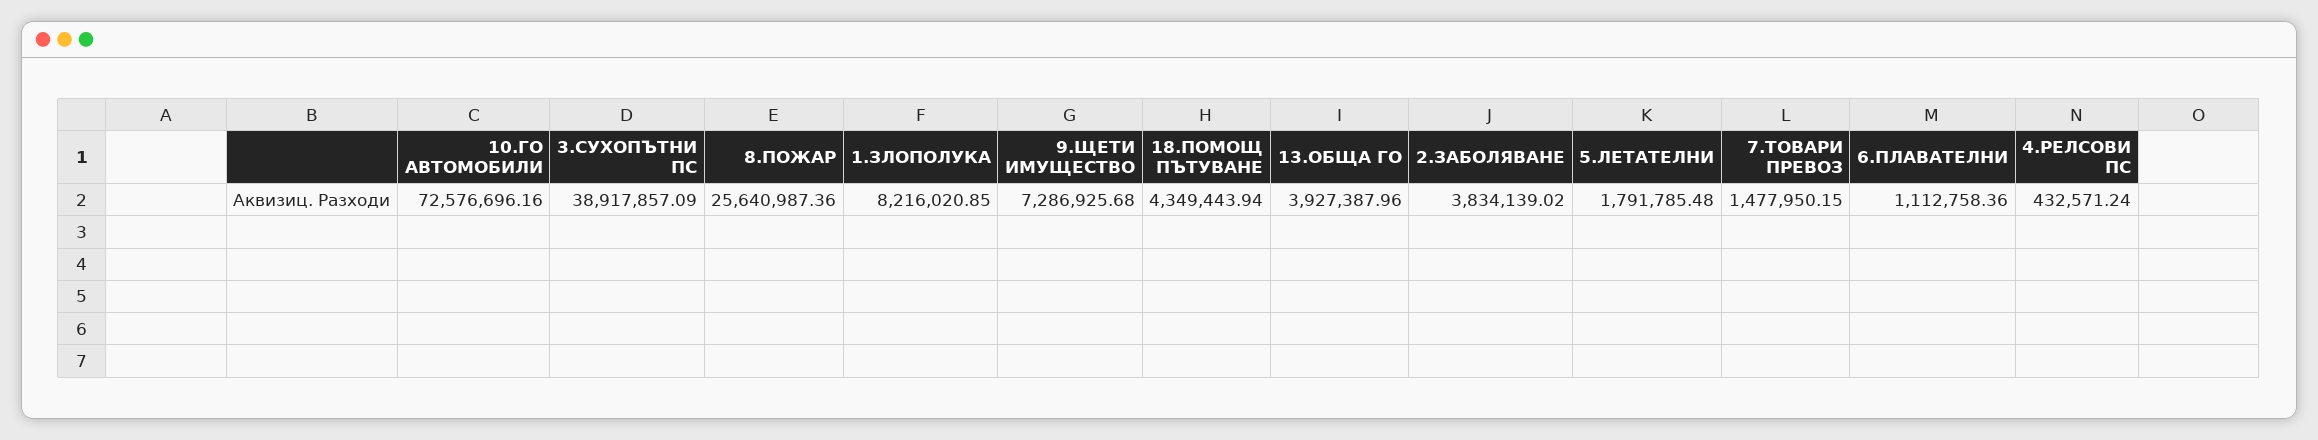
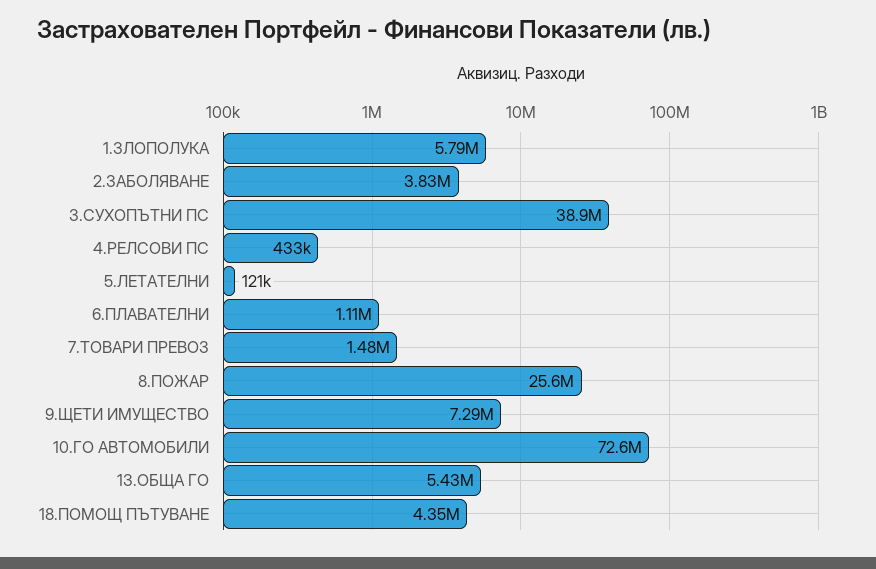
  {
    "10.ГО АВТОМОБИЛИ": 72576696.16,
    "3.СУХОПЪТНИ ПС": 38917857.09,
    "8.ПОЖАР": 25640987.36,
-   "1.ЗЛОПОЛУКА": 8216020.85,
+   "1.ЗЛОПОЛУКА": 5790000,
    "9.ЩЕТИ ИМУЩЕСТВО": 7286925.68,
    "18.ПОМОЩ ПЪТУВАНЕ": 4349443.94,
-   "13.ОБЩА ГО": 3927387.96,
+   "13.ОБЩА ГО": 5430000,
    "2.ЗАБОЛЯВАНЕ": 3834139.02,
-   "5.ЛЕТАТЕЛНИ": 1791785.48,
+   "5.ЛЕТАТЕЛНИ": 121000,
    "7.ТОВАРИ ПРЕВОЗ": 1477950.15,
    "6.ПЛАВАТЕЛНИ": 1112758.36,
    "4.РЕЛСОВИ ПС": 432571.24
  }

